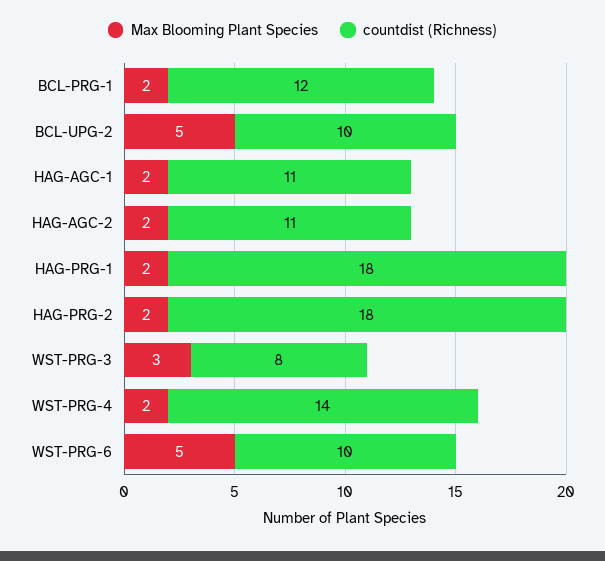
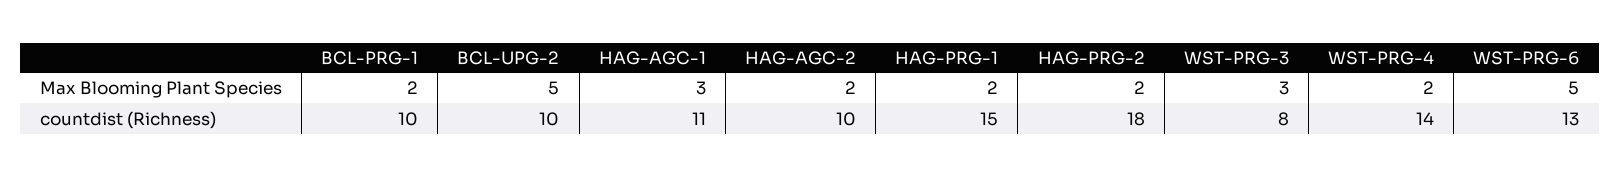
  {
    "Max Blooming Plant Species": {
      "BCL-PRG-1": 2,
      "BCL-UPG-2": 5,
-     "HAG-AGC-1": 2,
+     "HAG-AGC-1": 3,
      "HAG-AGC-2": 2,
      "HAG-PRG-1": 2,
      "HAG-PRG-2": 2,
      "WST-PRG-3": 3,
      "WST-PRG-4": 2,
      "WST-PRG-6": 5
    },
    "countdist (Richness)": {
-     "BCL-PRG-1": 12,
+     "BCL-PRG-1": 10,
      "BCL-UPG-2": 10,
      "HAG-AGC-1": 11,
-     "HAG-AGC-2": 11,
+     "HAG-AGC-2": 10,
-     "HAG-PRG-1": 18,
+     "HAG-PRG-1": 15,
      "HAG-PRG-2": 18,
      "WST-PRG-3": 8,
      "WST-PRG-4": 14,
-     "WST-PRG-6": 10
+     "WST-PRG-6": 13
    }
  }

